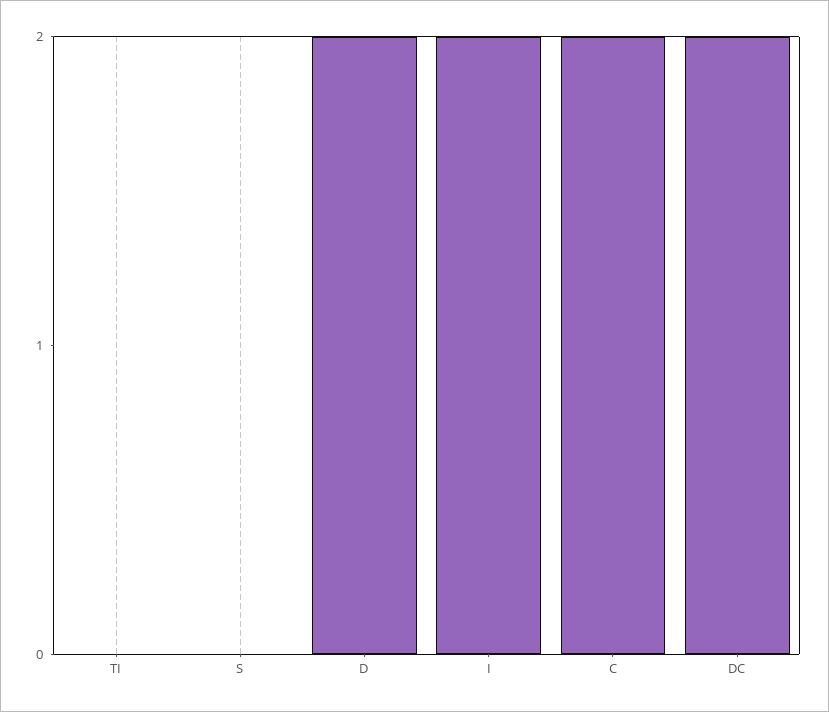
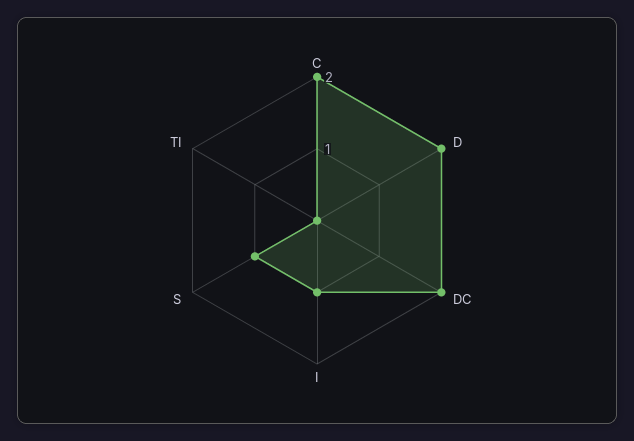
  {
    "TI": 0,
-   "S": 0,
+   "S": 1,
    "D": 2,
-   "I": 2,
+   "I": 1,
    "C": 2,
    "DC": 2
  }

